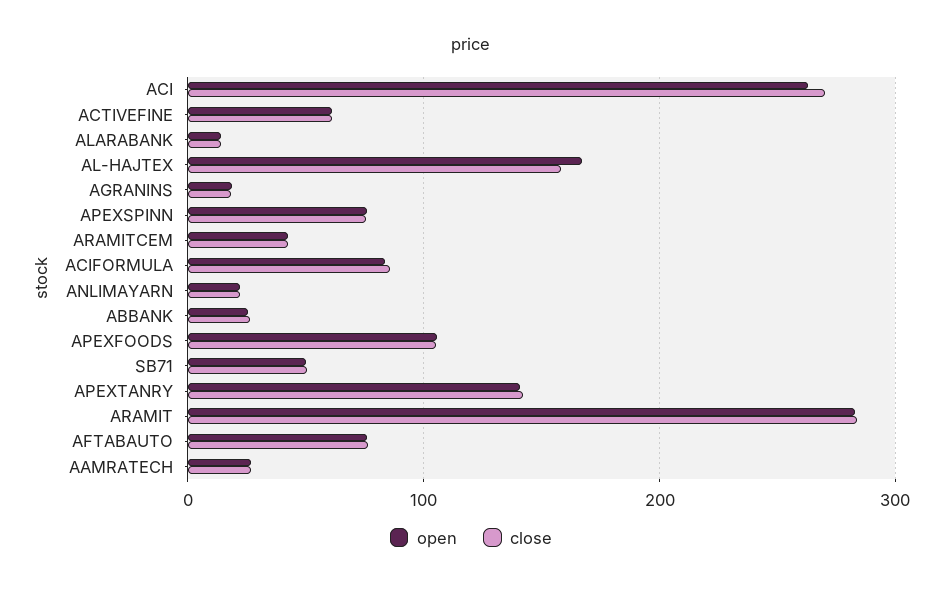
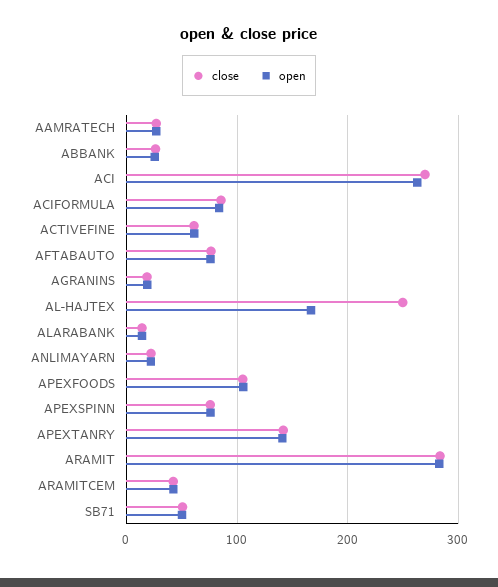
  {
    "open": {
      "ACI": 260,
      "ACTIVEFINE": 60,
      "ALARABANK": 10,
      "AL-HAJTEX": 170,
      "AGRANINS": 20,
      "APEXSPINN": 80,
      "ARAMITCEM": 40,
      "ACIFORMULA": 80,
      "ANLIMAYARN": 20,
      "ABBANK": 30,
      "APEXFOODS": 110,
      "SB71": 50,
      "APEXTANRY": 140,
      "ARAMIT": 280,
      "AFTABAUTO": 80,
      "AAMRATECH": 30
    },
    "close": {
      "ACI": 270,
      "ACTIVEFINE": 60,
      "ALARABANK": 10,
-     "AL-HAJTEX": 160,
+     "AL-HAJTEX": 250,
      "AGRANINS": 20,
      "APEXSPINN": 80,
      "ARAMITCEM": 40,
      "ACIFORMULA": 90,
      "ANLIMAYARN": 20,
      "ABBANK": 30,
      "APEXFOODS": 110,
      "SB71": 50,
      "APEXTANRY": 140,
      "ARAMIT": 280,
      "AFTABAUTO": 80,
      "AAMRATECH": 30
    }
  }

